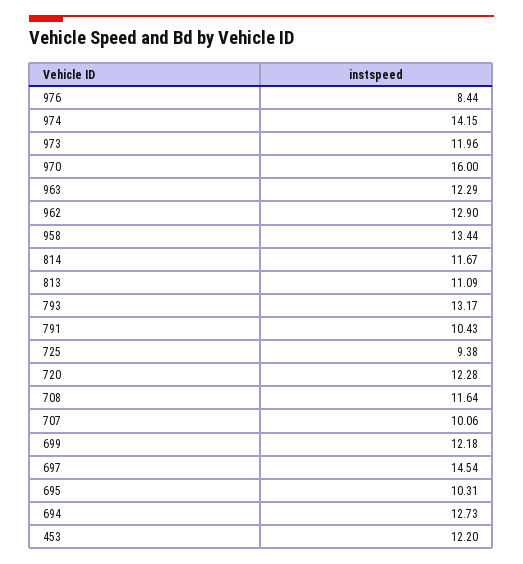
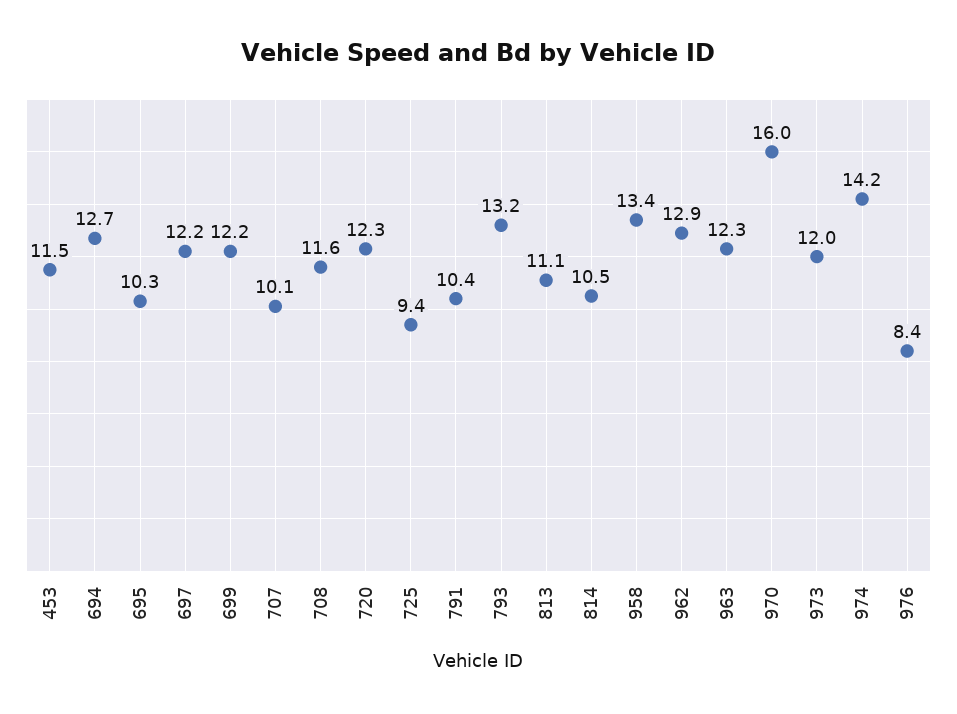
  {
    "976": 8.44,
    "974": 14.15,
    "973": 11.96,
    "970": 16,
    "963": 12.29,
    "962": 12.9,
    "958": 13.44,
-   "814": 11.67,
+   "814": 10.5,
    "813": 11.09,
    "793": 13.17,
    "791": 10.43,
    "725": 9.38,
    "720": 12.28,
    "708": 11.64,
    "707": 10.06,
    "699": 12.18,
-   "697": 14.54,
+   "697": 12.2,
    "695": 10.31,
    "694": 12.73,
-   "453": 12.2
+   "453": 11.5
  }

